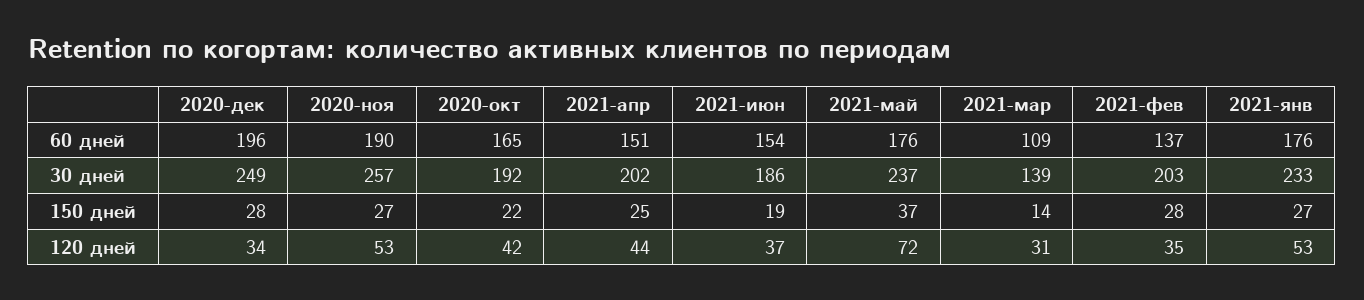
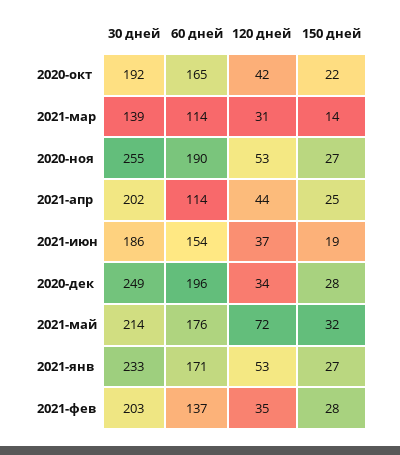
  {
    "2020-дек": {
      "60 дней": 196,
      "30 дней": 249,
      "150 дней": 28,
      "120 дней": 34
    },
    "2020-ноя": {
      "60 дней": 190,
-     "30 дней": 257,
+     "30 дней": 255,
      "150 дней": 27,
      "120 дней": 53
    },
    "2020-окт": {
      "60 дней": 165,
      "30 дней": 192,
      "150 дней": 22,
      "120 дней": 42
    },
    "2021-апр": {
-     "60 дней": 151,
+     "60 дней": 114,
      "30 дней": 202,
      "150 дней": 25,
      "120 дней": 44
    },
    "2021-июн": {
      "60 дней": 154,
      "30 дней": 186,
      "150 дней": 19,
      "120 дней": 37
    },
    "2021-май": {
      "60 дней": 176,
-     "30 дней": 237,
+     "30 дней": 214,
-     "150 дней": 37,
+     "150 дней": 32,
      "120 дней": 72
    },
    "2021-мар": {
-     "60 дней": 109,
+     "60 дней": 114,
      "30 дней": 139,
      "150 дней": 14,
      "120 дней": 31
    },
    "2021-фев": {
      "60 дней": 137,
      "30 дней": 203,
      "150 дней": 28,
      "120 дней": 35
    },
    "2021-янв": {
-     "60 дней": 176,
+     "60 дней": 171,
      "30 дней": 233,
      "150 дней": 27,
      "120 дней": 53
    }
  }

